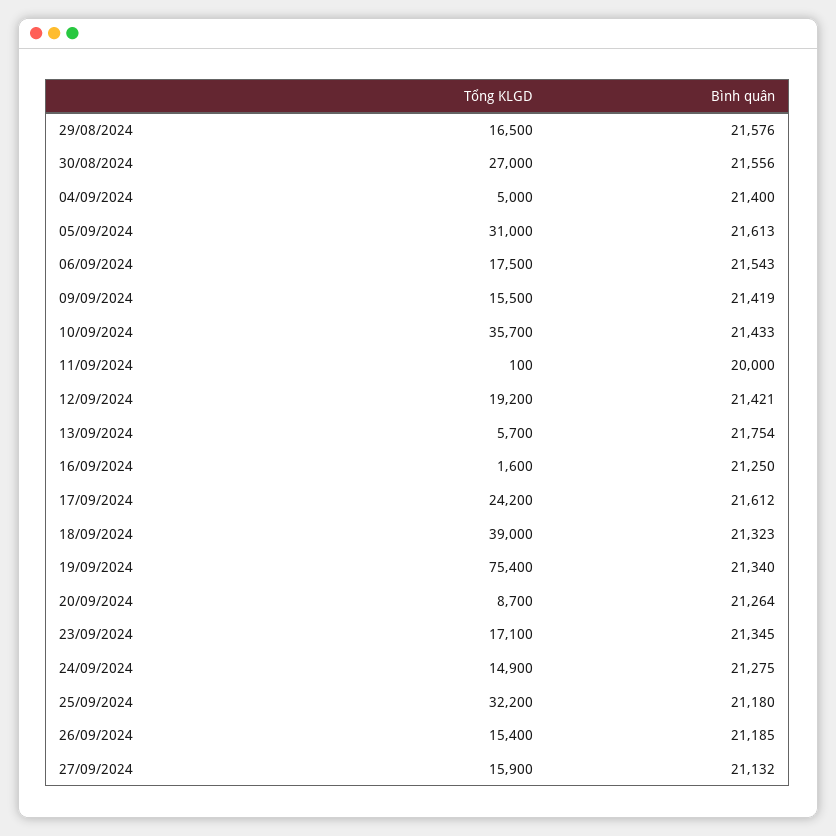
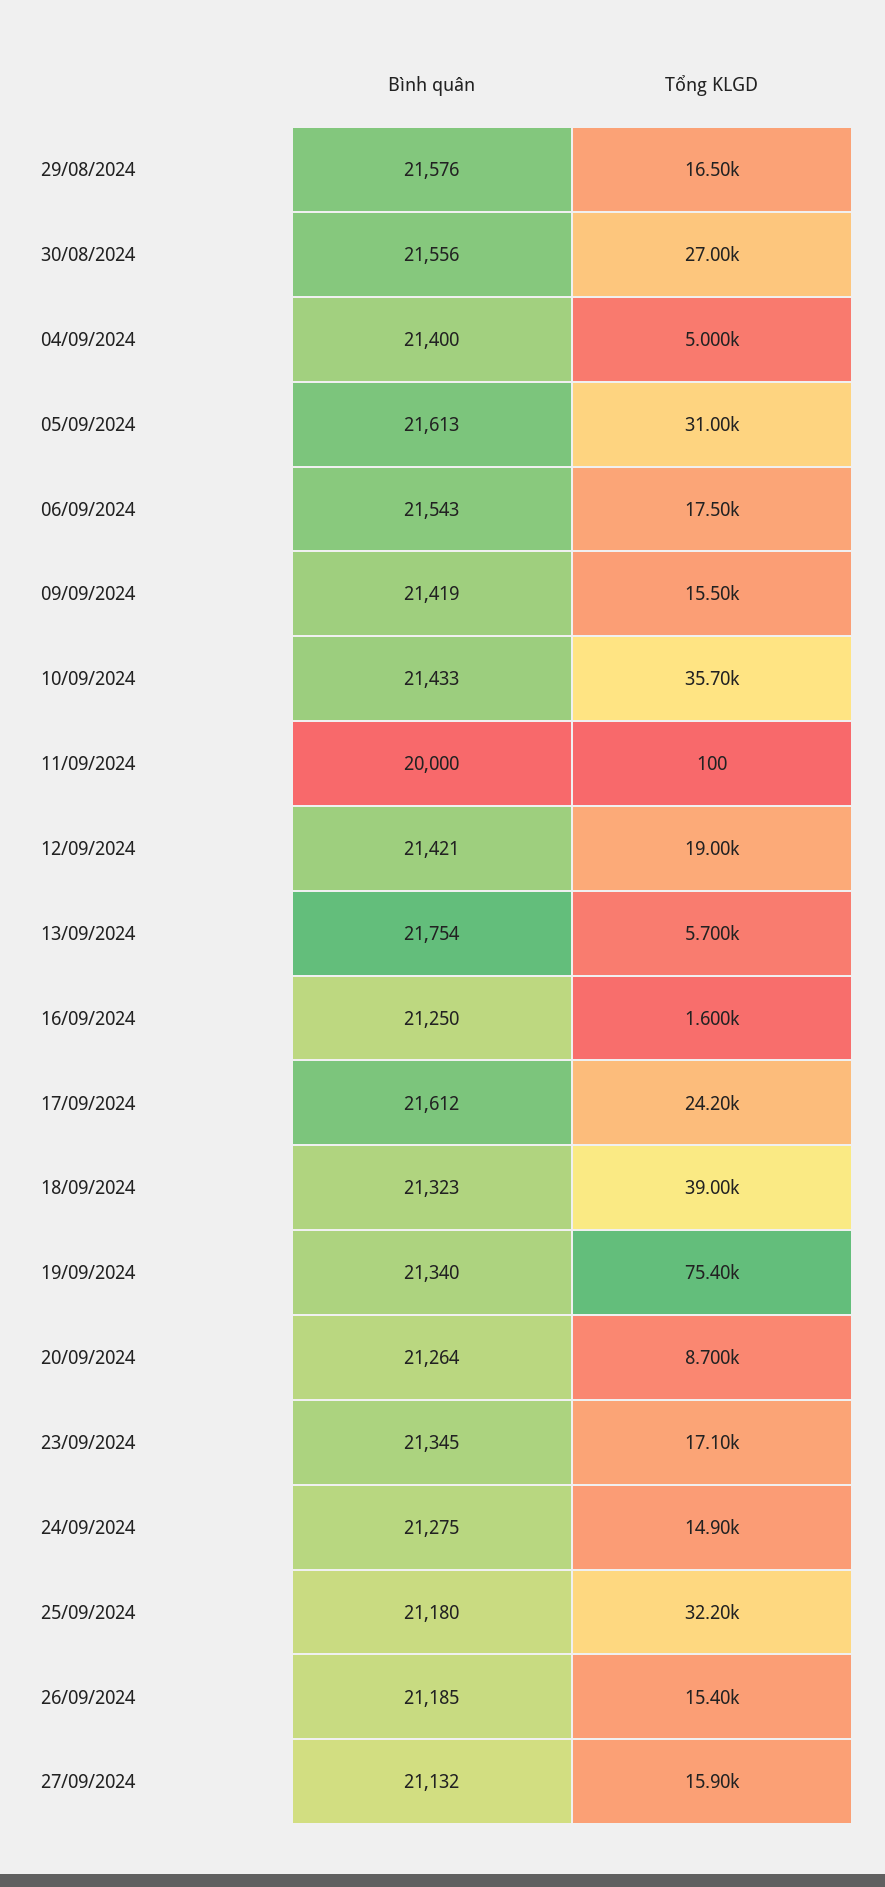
  {
    "Tổng KLGD": {
      "29/08/2024": 16500,
      "30/08/2024": 27000,
      "04/09/2024": 5000,
      "05/09/2024": 31000,
      "06/09/2024": 17500,
      "09/09/2024": 15500,
      "10/09/2024": 35700,
      "11/09/2024": 100,
-     "12/09/2024": 19200,
+     "12/09/2024": 19000,
      "13/09/2024": 5700,
      "16/09/2024": 1600,
      "17/09/2024": 24200,
      "18/09/2024": 39000,
      "19/09/2024": 75400,
      "20/09/2024": 8700,
      "23/09/2024": 17100,
      "24/09/2024": 14900,
      "25/09/2024": 32200,
      "26/09/2024": 15400,
      "27/09/2024": 15900
    },
    "Bình quân": {
      "29/08/2024": 21576,
      "30/08/2024": 21556,
      "04/09/2024": 21400,
      "05/09/2024": 21613,
      "06/09/2024": 21543,
      "09/09/2024": 21419,
      "10/09/2024": 21433,
      "11/09/2024": 20000,
      "12/09/2024": 21421,
      "13/09/2024": 21754,
      "16/09/2024": 21250,
      "17/09/2024": 21612,
      "18/09/2024": 21323,
      "19/09/2024": 21340,
      "20/09/2024": 21264,
      "23/09/2024": 21345,
      "24/09/2024": 21275,
      "25/09/2024": 21180,
      "26/09/2024": 21185,
      "27/09/2024": 21132
    }
  }

